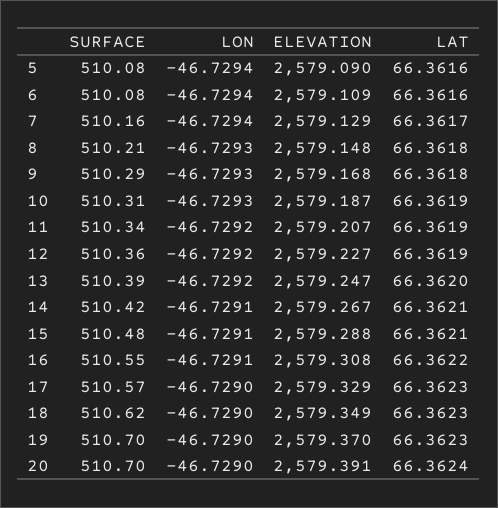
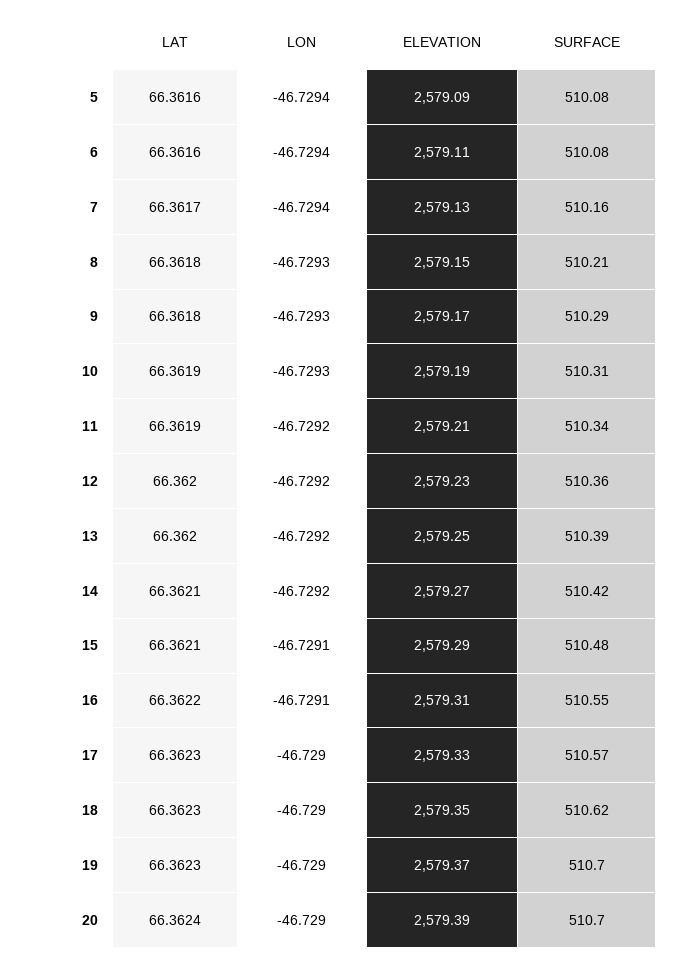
  {
    "SURFACE": {
      "5": 510.08,
      "6": 510.08,
      "7": 510.16,
      "8": 510.21,
      "9": 510.29,
      "10": 510.31,
      "11": 510.34,
      "12": 510.36,
      "13": 510.39,
      "14": 510.42,
      "15": 510.48,
      "16": 510.55,
      "17": 510.57,
      "18": 510.62,
      "19": 510.7,
      "20": 510.7
    },
    "LON": {
      "5": -46.7294,
      "6": -46.7294,
      "7": -46.7294,
      "8": -46.7293,
      "9": -46.7293,
      "10": -46.7293,
      "11": -46.7292,
      "12": -46.7292,
      "13": -46.7292,
-     "14": -46.7291,
+     "14": -46.7292,
      "15": -46.7291,
      "16": -46.7291,
      "17": -46.729,
      "18": -46.729,
      "19": -46.729,
      "20": -46.729
    },
    "ELEVATION": {
      "5": 2579.09,
      "6": 2579.109,
      "7": 2579.129,
      "8": 2579.148,
      "9": 2579.168,
      "10": 2579.187,
      "11": 2579.207,
      "12": 2579.227,
      "13": 2579.247,
      "14": 2579.267,
      "15": 2579.288,
      "16": 2579.308,
      "17": 2579.329,
      "18": 2579.349,
      "19": 2579.37,
      "20": 2579.391
    },
    "LAT": {
      "5": 66.3616,
      "6": 66.3616,
      "7": 66.3617,
      "8": 66.3618,
      "9": 66.3618,
      "10": 66.3619,
      "11": 66.3619,
-     "12": 66.3619,
+     "12": 66.362,
      "13": 66.362,
      "14": 66.3621,
      "15": 66.3621,
      "16": 66.3622,
      "17": 66.3623,
      "18": 66.3623,
      "19": 66.3623,
      "20": 66.3624
    }
  }

